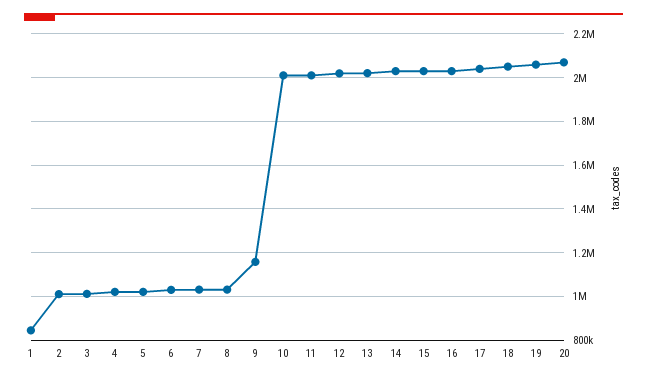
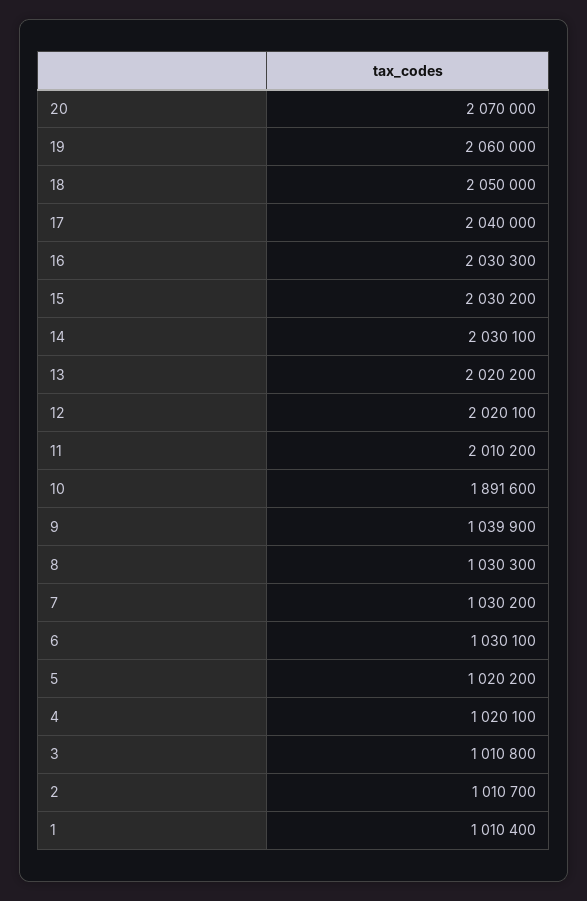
  {
-   "1": 850000,
+   "1": 1010400,
    "2": 1010700,
    "3": 1010800,
    "4": 1020100,
    "5": 1020200,
    "6": 1030100,
    "7": 1030200,
    "8": 1030300,
-   "9": 1150000,
+   "9": 1039900,
-   "10": 2000000,
+   "10": 1891600,
    "11": 2010200,
    "12": 2020100,
    "13": 2020200,
    "14": 2030100,
    "15": 2030200,
    "16": 2030300,
    "17": 2040000,
    "18": 2050000,
    "19": 2060000,
    "20": 2070000
  }

